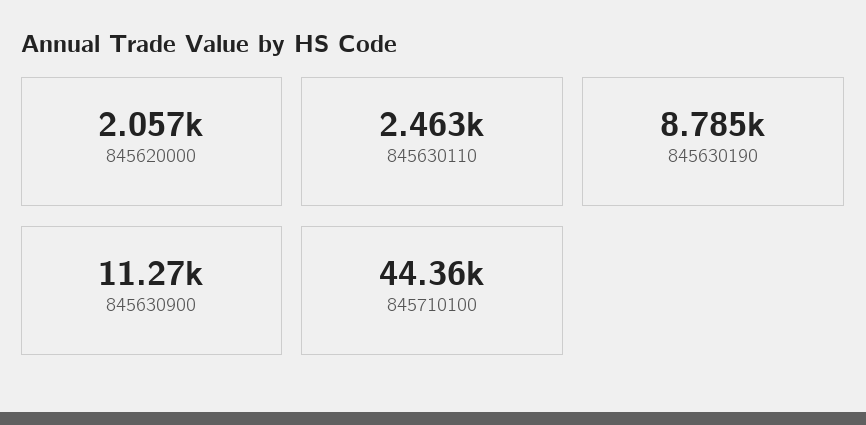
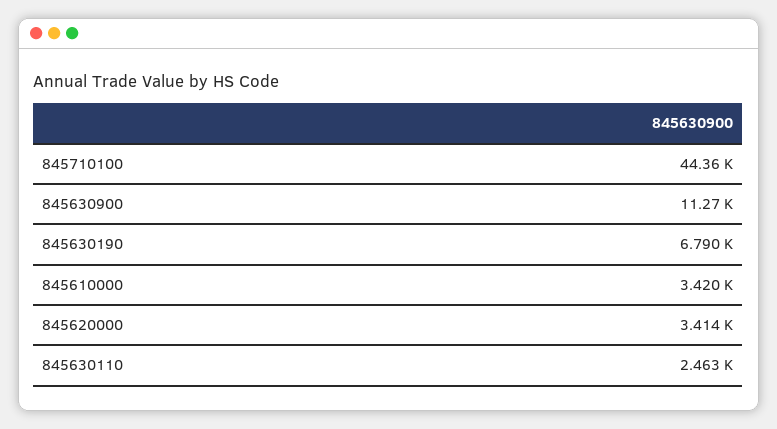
  {
-   "845620000": 2057,
+   "845620000": 3414,
    "845630110": 2463,
-   "845630190": 8785,
+   "845630190": 6790,
    "845630900": 11270,
-   "845710100": 44360
+   "845710100": 44360,
+   "845610000": 3420
  }

